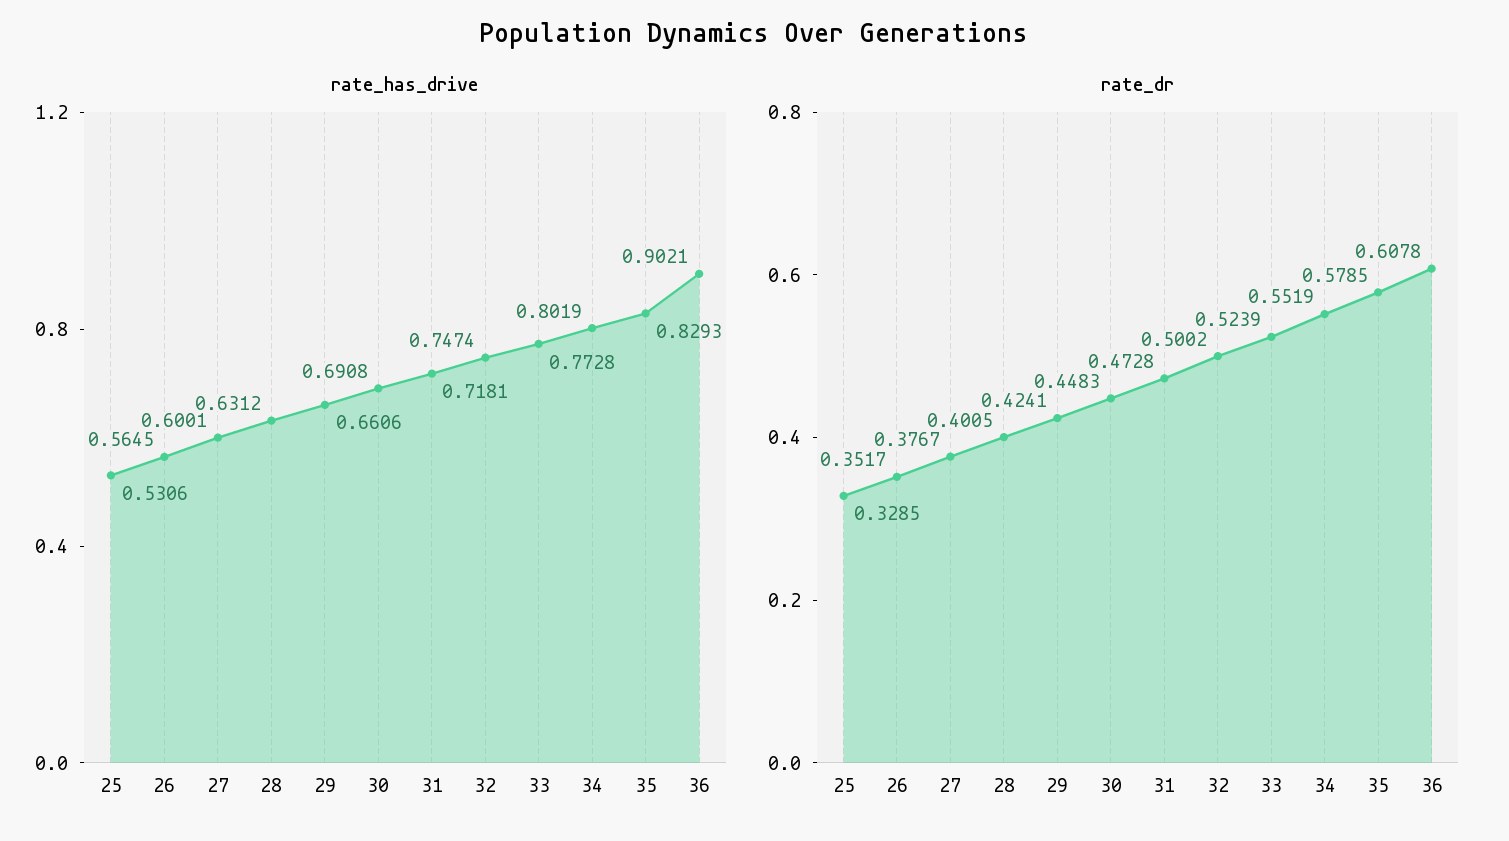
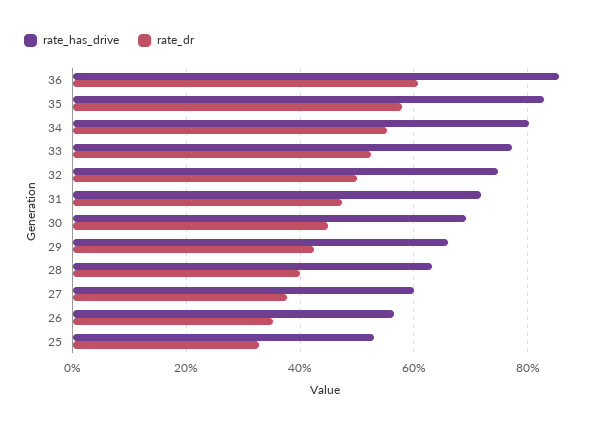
  {
    "rate_has_drive": {
      "25": 0.5306,
      "26": 0.5645,
      "27": 0.6001,
      "28": 0.6312,
      "29": 0.6606,
      "30": 0.6908,
      "31": 0.7181,
      "32": 0.7474,
      "33": 0.7728,
      "34": 0.8019,
      "35": 0.8293,
-     "36": 0.9021
+     "36": 0.86
    },
    "rate_dr": {
      "25": 0.3285,
      "26": 0.3517,
      "27": 0.3767,
      "28": 0.4005,
      "29": 0.4241,
      "30": 0.4483,
      "31": 0.4728,
      "32": 0.5002,
      "33": 0.5239,
      "34": 0.5519,
      "35": 0.5785,
      "36": 0.6078
    }
  }

